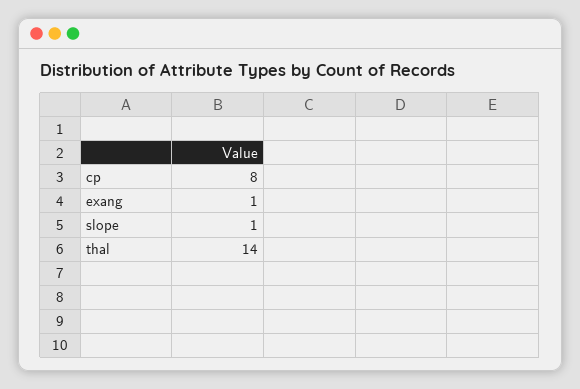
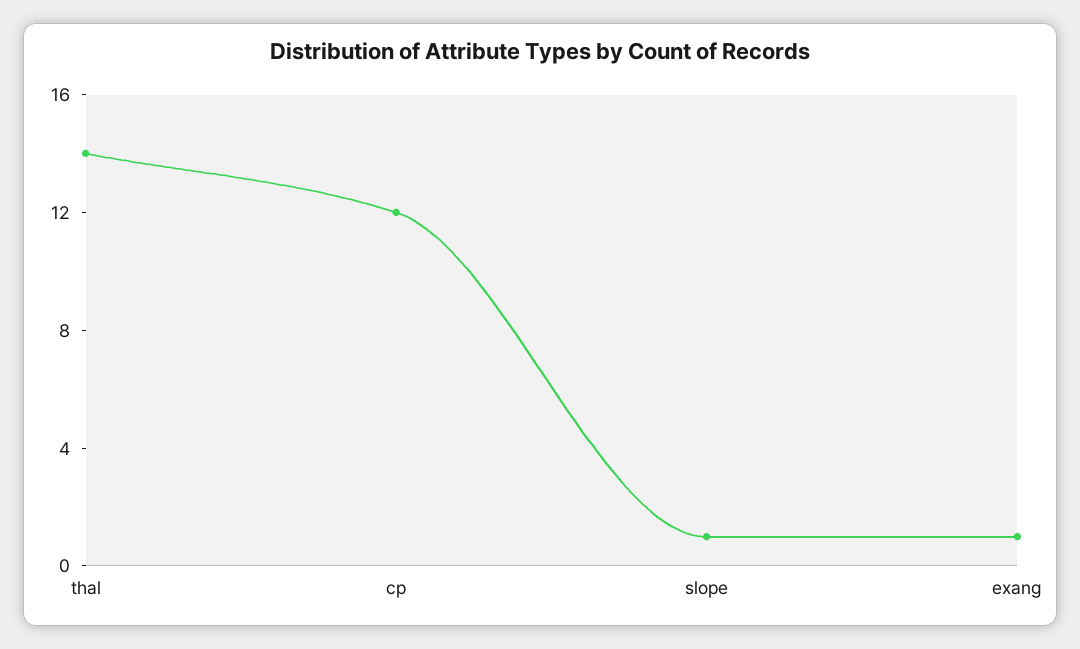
  {
-   "cp": 8,
+   "cp": 12,
    "exang": 1,
    "slope": 1,
    "thal": 14
  }

